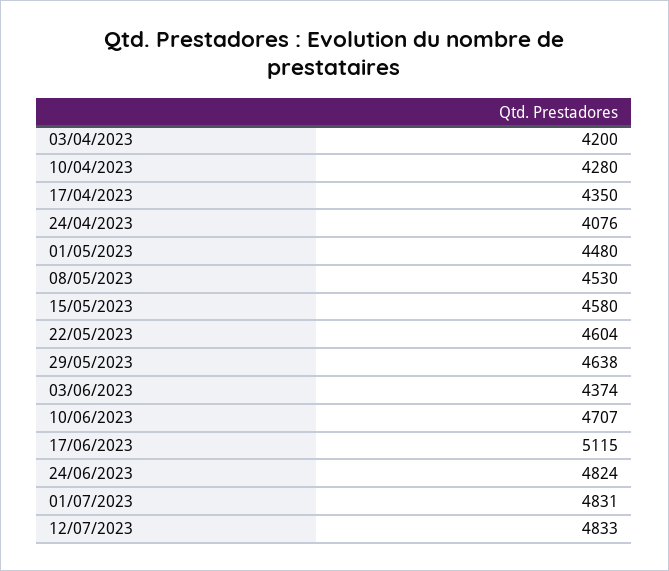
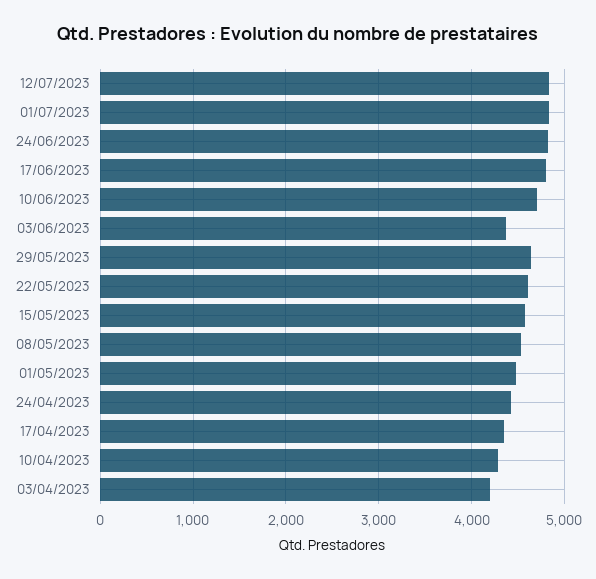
  {
    "03/04/2023": 4200,
    "10/04/2023": 4280,
    "17/04/2023": 4350,
-   "24/04/2023": 4076,
+   "24/04/2023": 4400,
    "01/05/2023": 4480,
    "08/05/2023": 4530,
    "15/05/2023": 4580,
    "22/05/2023": 4604,
    "29/05/2023": 4638,
    "03/06/2023": 4374,
    "10/06/2023": 4707,
-   "17/06/2023": 5115,
+   "17/06/2023": 4800,
    "24/06/2023": 4824,
    "01/07/2023": 4831,
    "12/07/2023": 4833
  }

